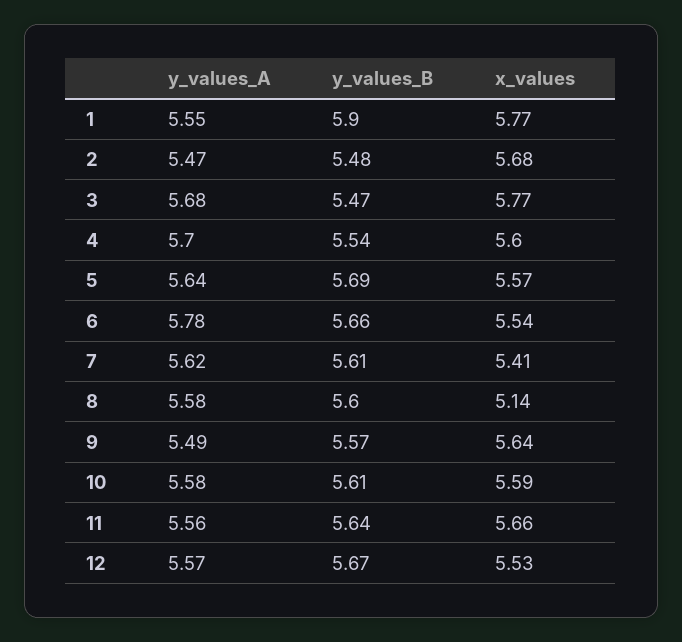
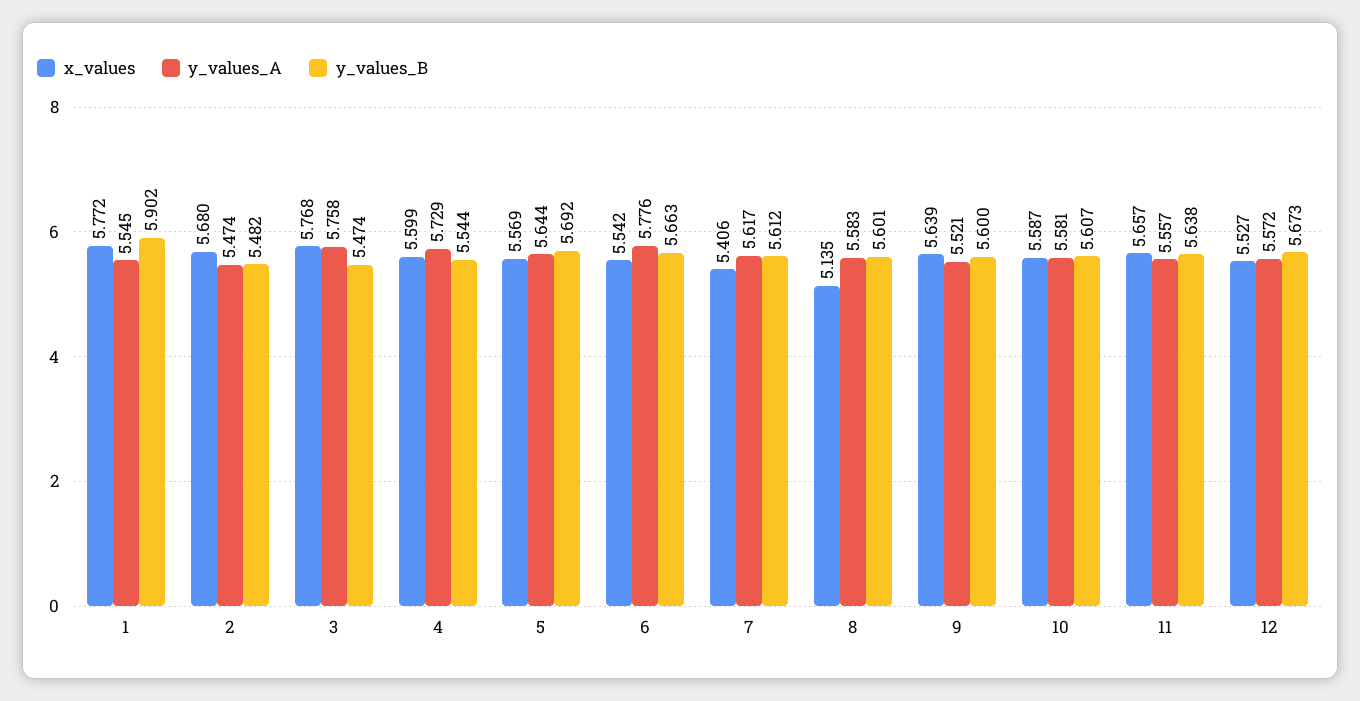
  {
    "y_values_A": {
      "1": 5.545,
      "2": 5.474,
-     "3": 5.68,
+     "3": 5.758,
-     "4": 5.7,
+     "4": 5.729,
      "5": 5.644,
      "6": 5.776,
      "7": 5.617,
      "8": 5.583,
-     "9": 5.49,
+     "9": 5.521,
      "10": 5.581,
      "11": 5.557,
      "12": 5.572
    },
    "y_values_B": {
      "1": 5.902,
      "2": 5.482,
      "3": 5.474,
      "4": 5.544,
      "5": 5.692,
      "6": 5.663,
      "7": 5.612,
      "8": 5.601,
-     "9": 5.57,
+     "9": 5.6,
      "10": 5.607,
      "11": 5.638,
      "12": 5.673
    },
    "x_values": {
      "1": 5.772,
      "2": 5.68,
      "3": 5.768,
      "4": 5.599,
      "5": 5.569,
      "6": 5.542,
      "7": 5.406,
      "8": 5.135,
      "9": 5.639,
      "10": 5.587,
      "11": 5.657,
      "12": 5.527
    }
  }

